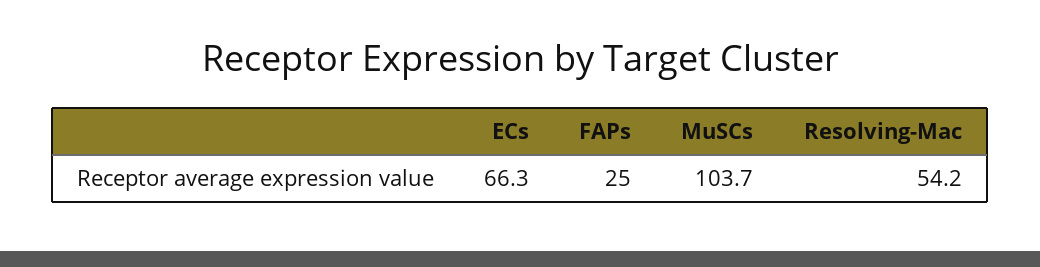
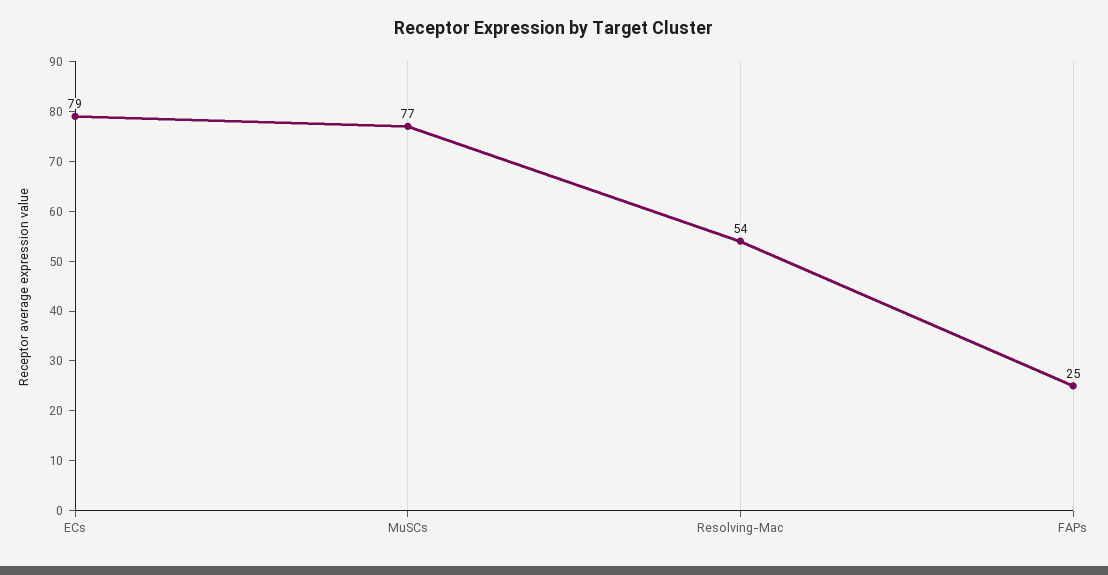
  {
-   "ECs": 66.3,
+   "ECs": 79,
    "FAPs": 25,
-   "MuSCs": 103.7,
+   "MuSCs": 77,
    "Resolving-Mac": 54.2
  }

